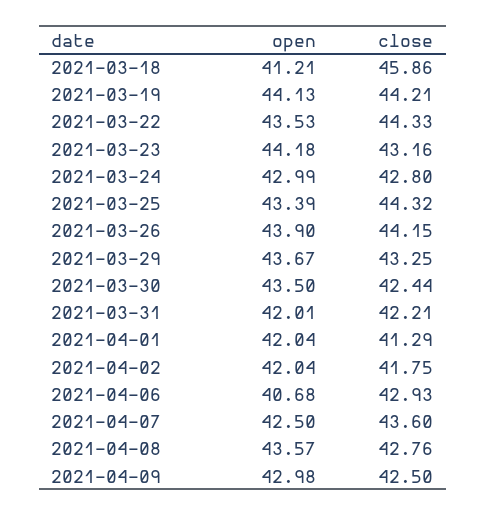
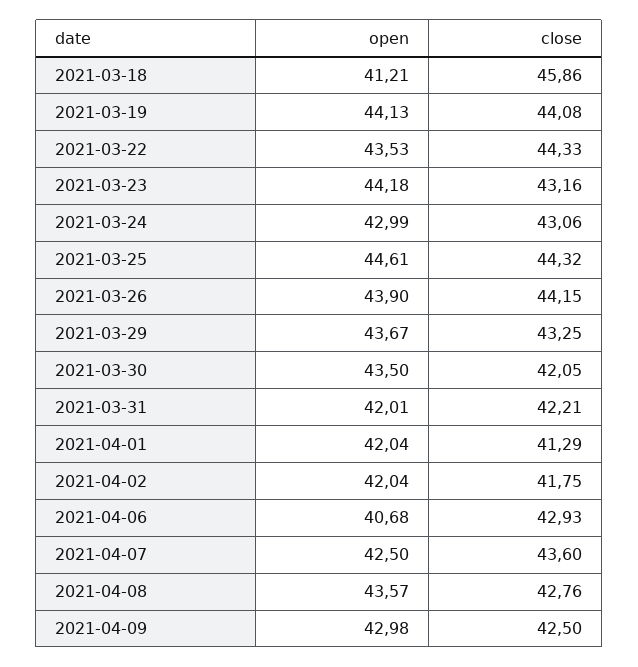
  {
    "open": {
      "2021-03-18": 41.21,
      "2021-03-19": 44.13,
      "2021-03-22": 43.53,
      "2021-03-23": 44.18,
      "2021-03-24": 42.99,
-     "2021-03-25": 43.39,
+     "2021-03-25": 44.61,
      "2021-03-26": 43.9,
      "2021-03-29": 43.67,
      "2021-03-30": 43.5,
      "2021-03-31": 42.01,
      "2021-04-01": 42.04,
      "2021-04-02": 42.04,
      "2021-04-06": 40.68,
      "2021-04-07": 42.5,
      "2021-04-08": 43.57,
      "2021-04-09": 42.98
    },
    "close": {
      "2021-03-18": 45.86,
-     "2021-03-19": 44.21,
+     "2021-03-19": 44.08,
      "2021-03-22": 44.33,
      "2021-03-23": 43.16,
-     "2021-03-24": 42.8,
+     "2021-03-24": 43.06,
      "2021-03-25": 44.32,
      "2021-03-26": 44.15,
      "2021-03-29": 43.25,
-     "2021-03-30": 42.44,
+     "2021-03-30": 42.05,
      "2021-03-31": 42.21,
      "2021-04-01": 41.29,
      "2021-04-02": 41.75,
      "2021-04-06": 42.93,
      "2021-04-07": 43.6,
      "2021-04-08": 42.76,
      "2021-04-09": 42.5
    }
  }

